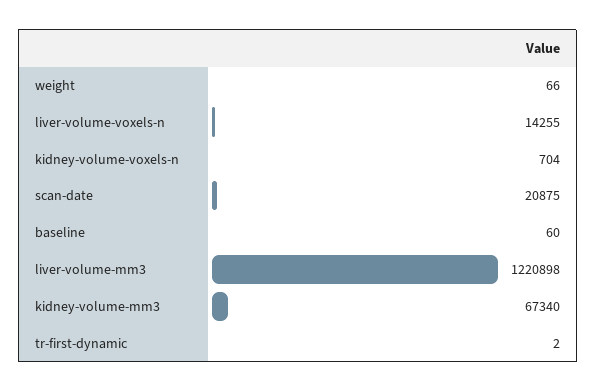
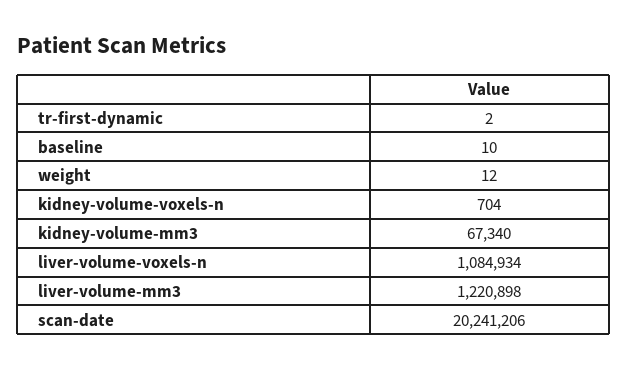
  {
-   "weight": 66,
+   "weight": 12,
-   "liver-volume-voxels-n": 14255,
+   "liver-volume-voxels-n": 1084934,
    "kidney-volume-voxels-n": 704,
-   "scan-date": 20875,
+   "scan-date": 20241206,
-   "baseline": 60,
+   "baseline": 10,
    "liver-volume-mm3": 1220898,
    "kidney-volume-mm3": 67340,
    "tr-first-dynamic": 2
  }

